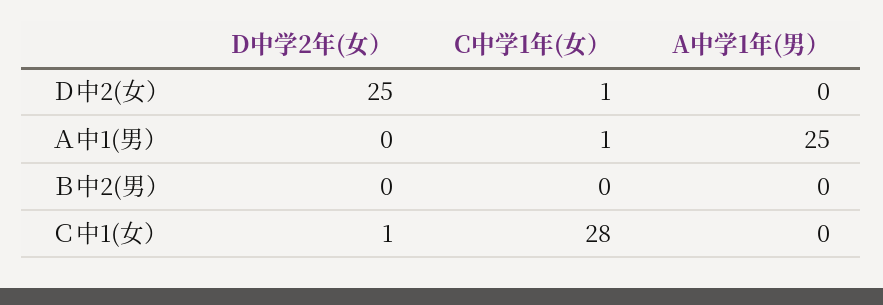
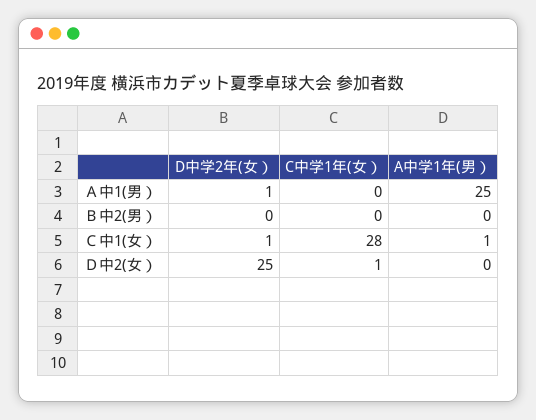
  {
    "D中学2年(女）": {
      "Ｄ中2(女）": 25,
-     "Ａ中1(男）": 0,
+     "Ａ中1(男）": 1,
      "Ｂ中2(男）": 0,
      "Ｃ中1(女）": 1
    },
    "C中学1年(女）": {
      "Ｄ中2(女）": 1,
-     "Ａ中1(男）": 1,
+     "Ａ中1(男）": 0,
      "Ｂ中2(男）": 0,
      "Ｃ中1(女）": 28
    },
    "A中学1年(男）": {
      "Ｄ中2(女）": 0,
      "Ａ中1(男）": 25,
      "Ｂ中2(男）": 0,
-     "Ｃ中1(女）": 0
+     "Ｃ中1(女）": 1
    }
  }

